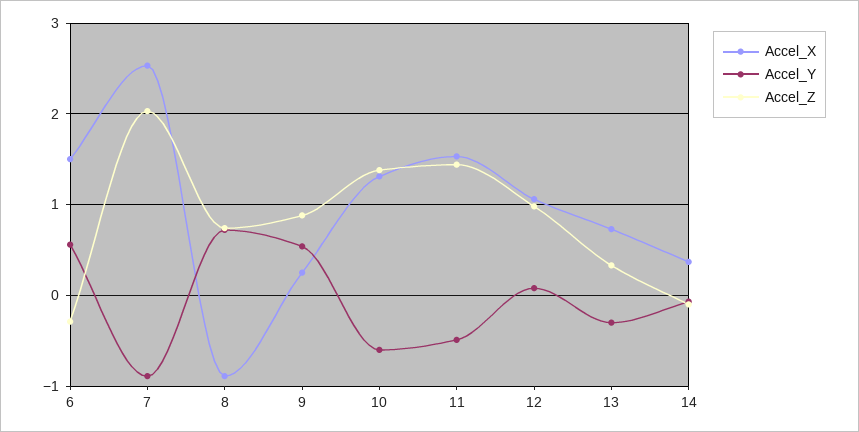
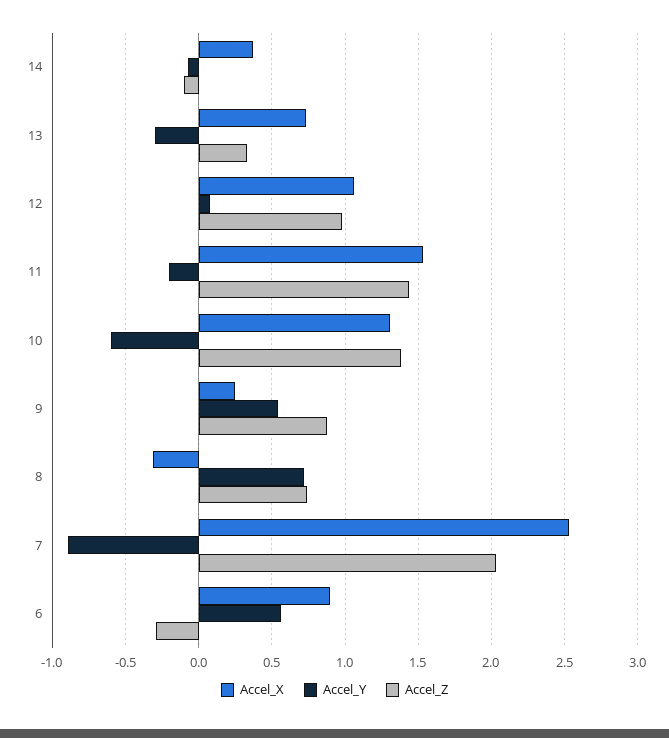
  {
    "Accel_X": {
-     "6": 1.5,
+     "6": 0.9,
      "7": 2.55,
-     "8": -0.9,
+     "8": -0.3,
      "9": 0.25,
      "10": 1.3,
      "11": 1.55,
      "12": 1.05,
      "13": 0.75,
      "14": 0.35
    },
    "Accel_Y": {
      "6": 0.55,
      "7": -0.9,
      "8": 0.7,
      "9": 0.55,
      "10": -0.6,
-     "11": -0.5,
+     "11": -0.2,
      "12": 0.1,
      "13": -0.3,
      "14": -0.05
    },
    "Accel_Z": {
      "6": -0.3,
      "7": 2.05,
      "8": 0.75,
      "9": 0.9,
      "10": 1.4,
      "11": 1.45,
      "12": 1,
      "13": 0.35,
      "14": -0.1
    }
  }

